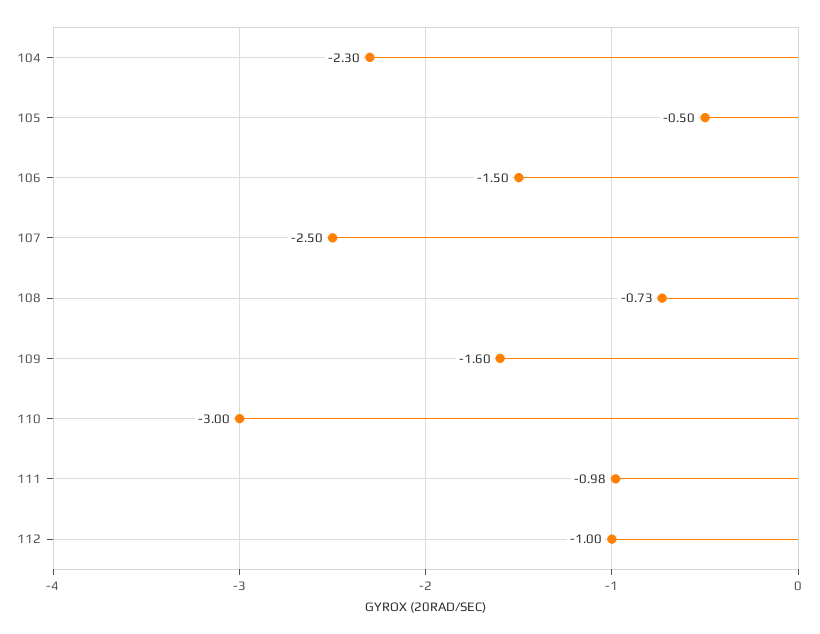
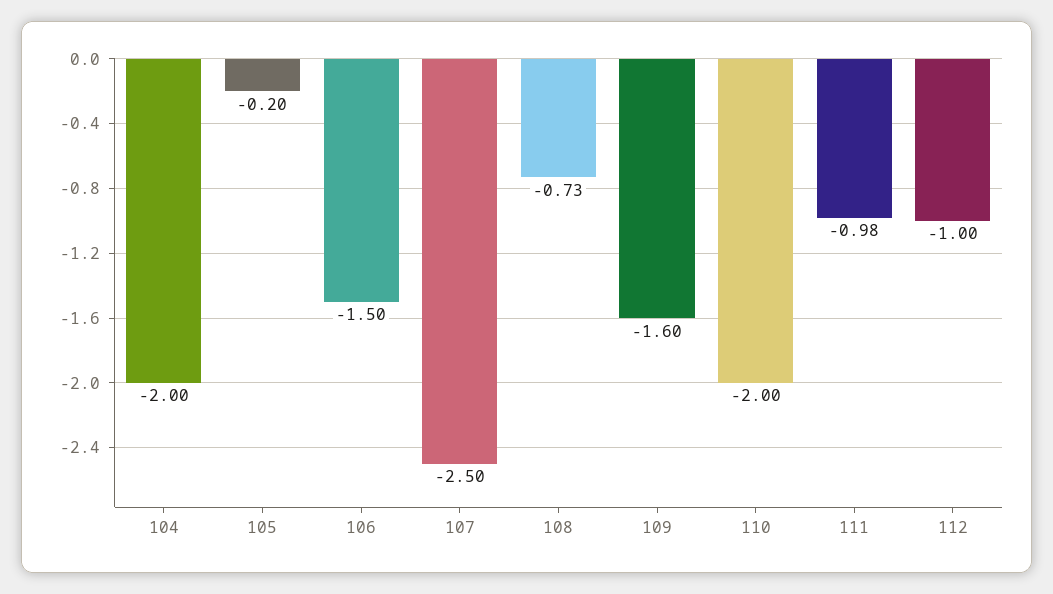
  {
-   "104": -2.3,
+   "104": -2,
-   "105": -0.5,
+   "105": -0.2,
    "106": -1.5,
    "107": -2.5,
    "108": -0.73,
    "109": -1.6,
-   "110": -3,
+   "110": -2,
    "111": -0.98,
    "112": -1
  }

